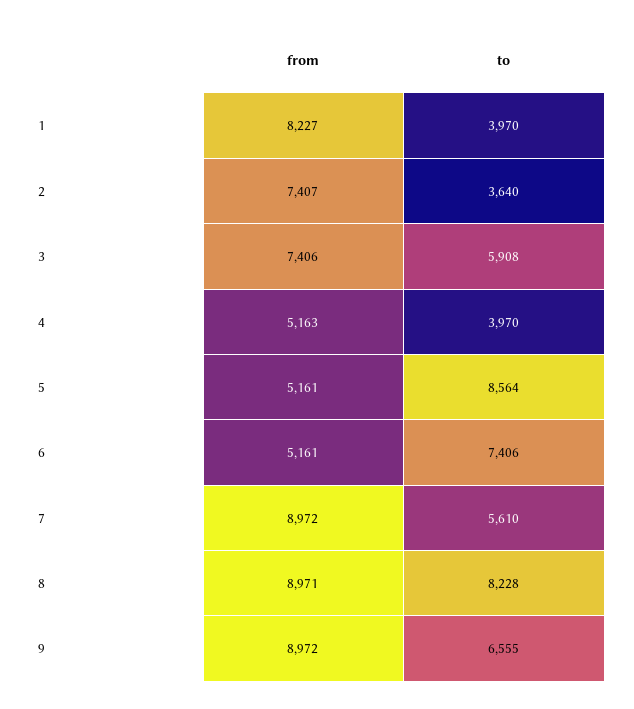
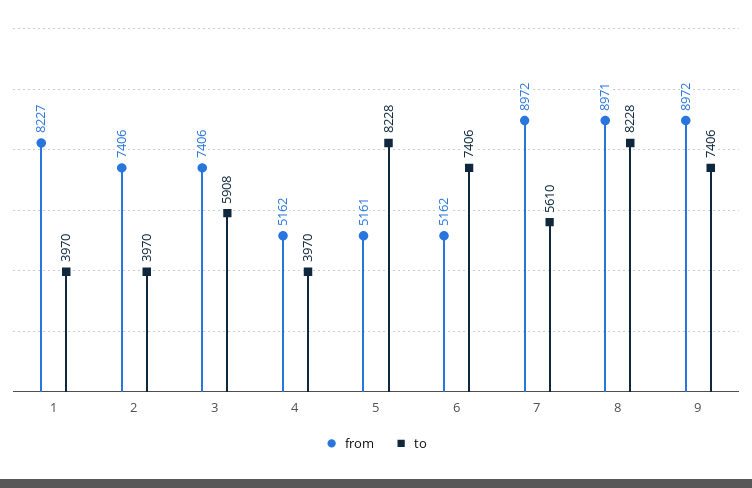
  {
    "from": {
      "1": 8227,
-     "2": 7407,
+     "2": 7406,
      "3": 7406,
-     "4": 5163,
+     "4": 5162,
      "5": 5161,
-     "6": 5161,
+     "6": 5162,
      "7": 8972,
      "8": 8971,
      "9": 8972
    },
    "to": {
      "1": 3970,
-     "2": 3640,
+     "2": 3970,
      "3": 5908,
      "4": 3970,
-     "5": 8564,
+     "5": 8228,
      "6": 7406,
      "7": 5610,
      "8": 8228,
-     "9": 6555
+     "9": 7406
    }
  }

